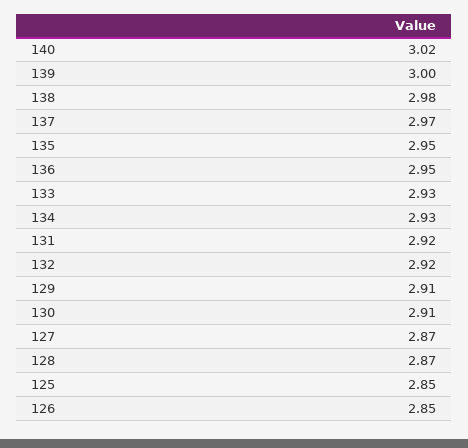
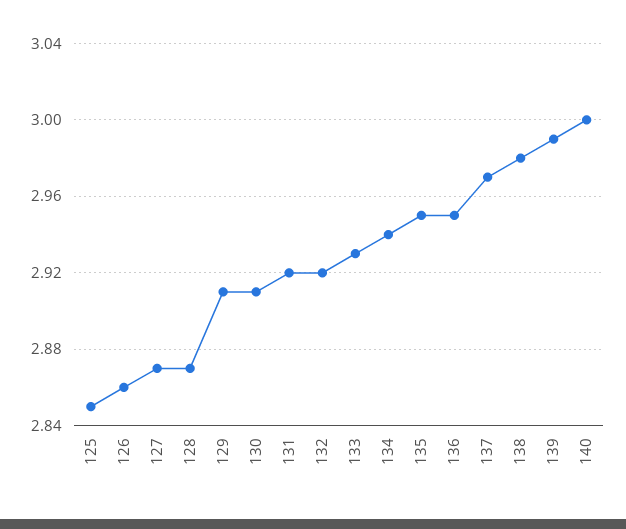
  {
-   "140": 3.02,
+   "140": 3,
-   "139": 3,
+   "139": 2.99,
    "138": 2.98,
    "137": 2.97,
    "135": 2.95,
    "136": 2.95,
    "133": 2.93,
-   "134": 2.93,
+   "134": 2.94,
    "131": 2.92,
    "132": 2.92,
    "129": 2.91,
    "130": 2.91,
    "127": 2.87,
    "128": 2.87,
    "125": 2.85,
-   "126": 2.85
+   "126": 2.86
  }

